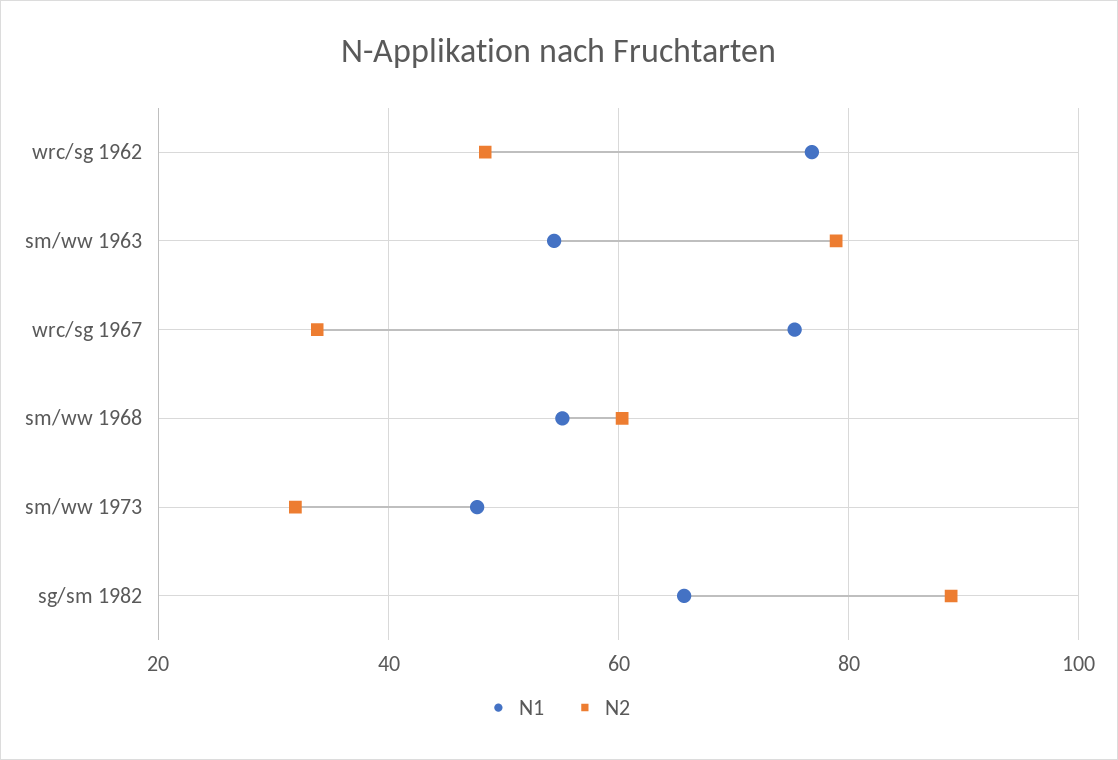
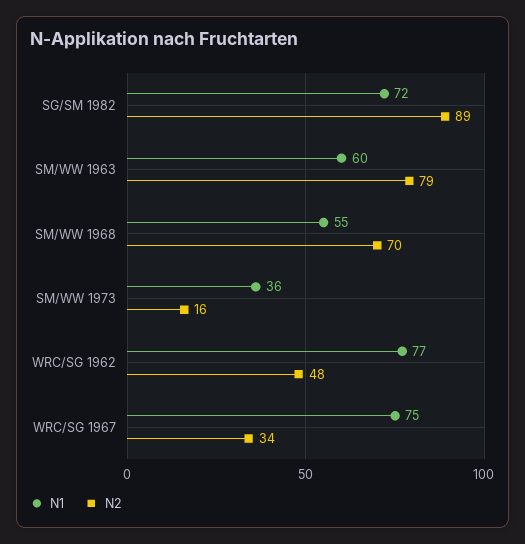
  {
    "N1": {
      "wrc/sg 1962": 77,
-     "sm/ww 1963": 54,
+     "sm/ww 1963": 60,
      "wrc/sg 1967": 75,
      "sm/ww 1968": 55,
-     "sm/ww 1973": 48,
+     "sm/ww 1973": 36,
-     "sg/sm 1982": 66
+     "sg/sm 1982": 72
    },
    "N2": {
      "wrc/sg 1962": 48,
      "sm/ww 1963": 79,
      "wrc/sg 1967": 34,
-     "sm/ww 1968": 60,
+     "sm/ww 1968": 70,
-     "sm/ww 1973": 32,
+     "sm/ww 1973": 16,
      "sg/sm 1982": 89
    }
  }

